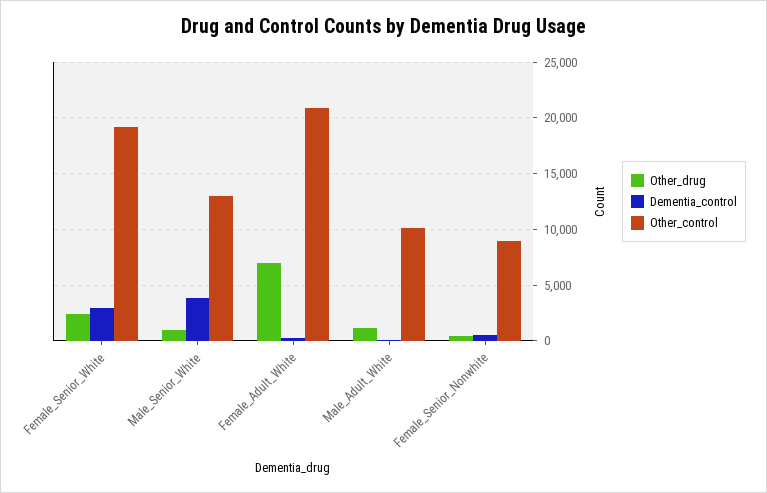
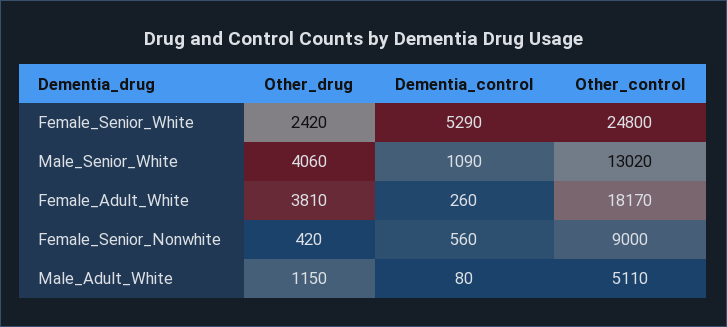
  {
    "Other_drug": {
      "Female_Senior_White": 2420,
-     "Male_Senior_White": 1000,
+     "Male_Senior_White": 4060,
-     "Female_Adult_White": 7000,
+     "Female_Adult_White": 3810,
      "Male_Adult_White": 1150,
      "Female_Senior_Nonwhite": 420
    },
    "Dementia_control": {
-     "Female_Senior_White": 3000,
+     "Female_Senior_White": 5290,
-     "Male_Senior_White": 4000,
+     "Male_Senior_White": 1090,
      "Female_Adult_White": 260,
      "Male_Adult_White": 80,
      "Female_Senior_Nonwhite": 560
    },
    "Other_control": {
-     "Female_Senior_White": 19000,
+     "Female_Senior_White": 24800,
      "Male_Senior_White": 13020,
-     "Female_Adult_White": 21000,
+     "Female_Adult_White": 18170,
-     "Male_Adult_White": 10000,
+     "Male_Adult_White": 5110,
      "Female_Senior_Nonwhite": 9000
    }
  }

